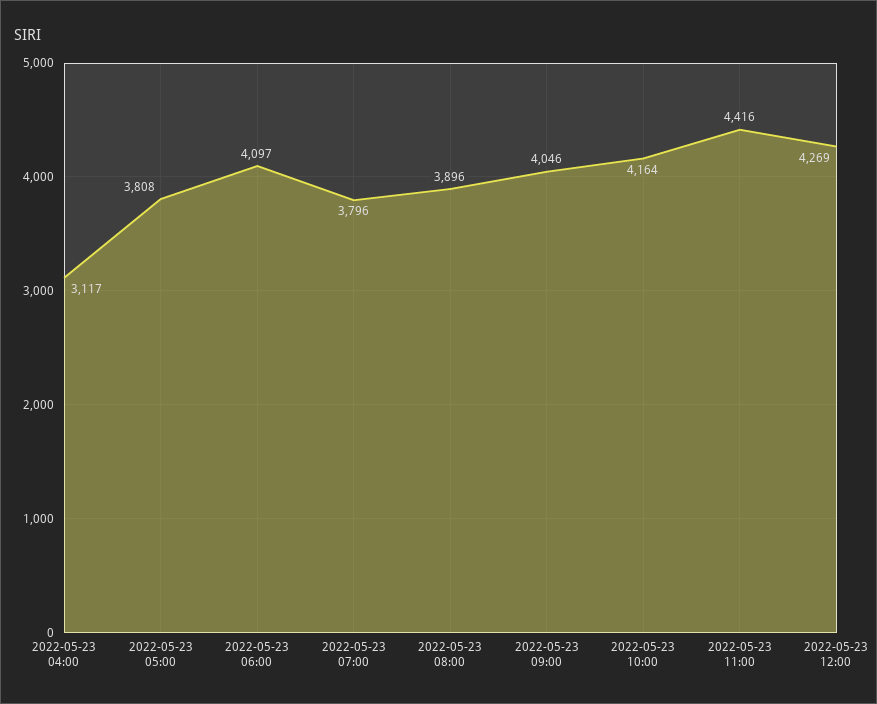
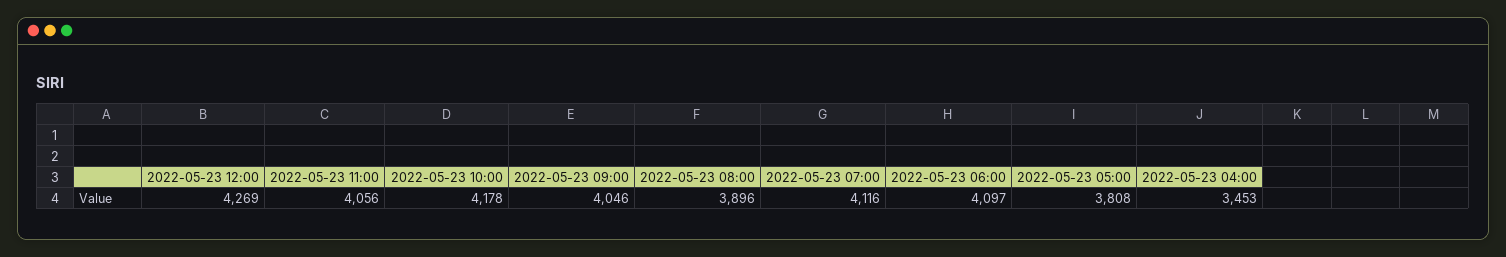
  {
-   "2022-05-23 04:00": 3117,
+   "2022-05-23 04:00": 3453,
    "2022-05-23 05:00": 3808,
    "2022-05-23 06:00": 4097,
-   "2022-05-23 07:00": 3796,
+   "2022-05-23 07:00": 4116,
    "2022-05-23 08:00": 3896,
    "2022-05-23 09:00": 4046,
-   "2022-05-23 10:00": 4164,
+   "2022-05-23 10:00": 4178,
-   "2022-05-23 11:00": 4416,
+   "2022-05-23 11:00": 4056,
    "2022-05-23 12:00": 4269
  }

